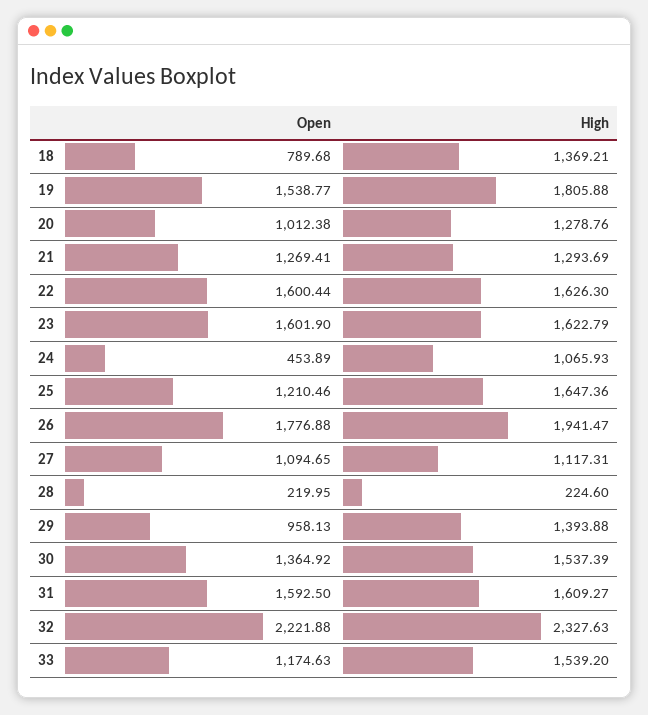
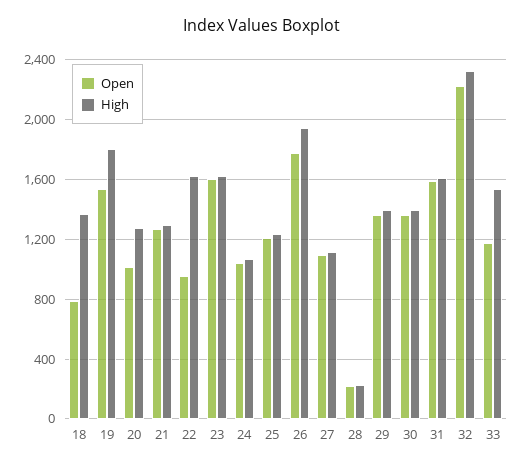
  {
    "Open": {
      "18": 789.68,
      "19": 1538.77,
      "20": 1012.38,
      "21": 1269.41,
-     "22": 1600.44,
+     "22": 950,
      "23": 1601.9,
-     "24": 453.89,
+     "24": 1050,
      "25": 1210.46,
      "26": 1776.88,
      "27": 1094.65,
      "28": 219.95,
-     "29": 958.13,
+     "29": 1350,
      "30": 1364.92,
      "31": 1592.5,
      "32": 2221.88,
      "33": 1174.63
    },
    "High": {
      "18": 1369.21,
      "19": 1805.88,
      "20": 1278.76,
      "21": 1293.69,
      "22": 1626.3,
      "23": 1622.79,
      "24": 1065.93,
-     "25": 1647.36,
+     "25": 1250,
      "26": 1941.47,
      "27": 1117.31,
      "28": 224.6,
      "29": 1393.88,
-     "30": 1537.39,
+     "30": 1400,
      "31": 1609.27,
      "32": 2327.63,
      "33": 1539.2
    }
  }

